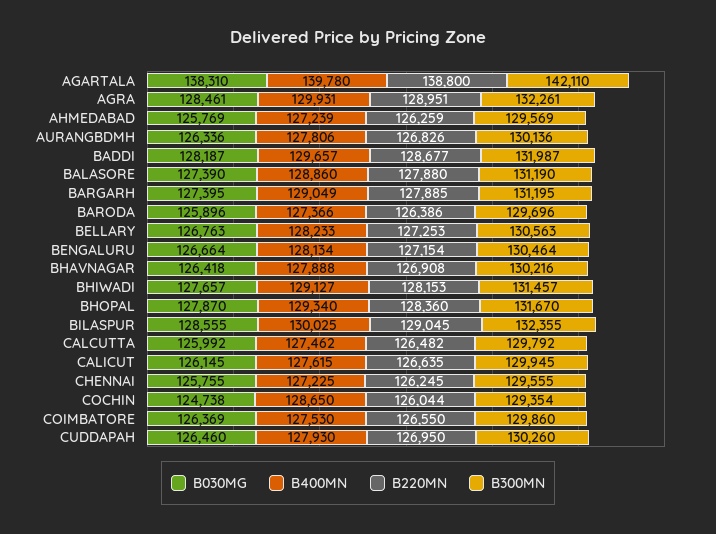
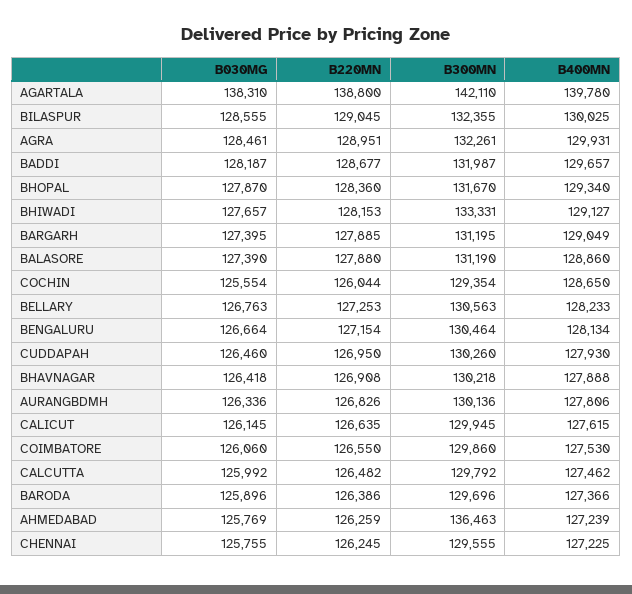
  {
    "B030MG": {
      "AGARTALA": 138310,
      "AGRA": 128461,
      "AHMEDABAD": 125769,
      "AURANGBDMH": 126336,
      "BADDI": 128187,
      "BALASORE": 127390,
      "BARGARH": 127395,
      "BARODA": 125896,
      "BELLARY": 126763,
      "BENGALURU": 126664,
      "BHAVNAGAR": 126418,
      "BHIWADI": 127657,
      "BHOPAL": 127870,
      "BILASPUR": 128555,
      "CALCUTTA": 125992,
      "CALICUT": 126145,
      "CHENNAI": 125755,
-     "COCHIN": 124738,
+     "COCHIN": 125554,
-     "COIMBATORE": 126369,
+     "COIMBATORE": 126060,
      "CUDDAPAH": 126460
    },
    "B400MN": {
      "AGARTALA": 139780,
      "AGRA": 129931,
      "AHMEDABAD": 127239,
      "AURANGBDMH": 127806,
      "BADDI": 129657,
      "BALASORE": 128860,
      "BARGARH": 129049,
      "BARODA": 127366,
      "BELLARY": 128233,
      "BENGALURU": 128134,
      "BHAVNAGAR": 127888,
      "BHIWADI": 129127,
      "BHOPAL": 129340,
      "BILASPUR": 130025,
      "CALCUTTA": 127462,
      "CALICUT": 127615,
      "CHENNAI": 127225,
      "COCHIN": 128650,
      "COIMBATORE": 127530,
      "CUDDAPAH": 127930
    },
    "B220MN": {
      "AGARTALA": 138800,
      "AGRA": 128951,
      "AHMEDABAD": 126259,
      "AURANGBDMH": 126826,
      "BADDI": 128677,
      "BALASORE": 127880,
      "BARGARH": 127885,
      "BARODA": 126386,
      "BELLARY": 127253,
      "BENGALURU": 127154,
      "BHAVNAGAR": 126908,
      "BHIWADI": 128153,
      "BHOPAL": 128360,
      "BILASPUR": 129045,
      "CALCUTTA": 126482,
      "CALICUT": 126635,
      "CHENNAI": 126245,
      "COCHIN": 126044,
      "COIMBATORE": 126550,
      "CUDDAPAH": 126950
    },
    "B300MN": {
      "AGARTALA": 142110,
      "AGRA": 132261,
-     "AHMEDABAD": 129569,
+     "AHMEDABAD": 136463,
      "AURANGBDMH": 130136,
      "BADDI": 131987,
      "BALASORE": 131190,
      "BARGARH": 131195,
      "BARODA": 129696,
      "BELLARY": 130563,
      "BENGALURU": 130464,
-     "BHAVNAGAR": 130216,
+     "BHAVNAGAR": 130218,
-     "BHIWADI": 131457,
+     "BHIWADI": 133331,
      "BHOPAL": 131670,
      "BILASPUR": 132355,
      "CALCUTTA": 129792,
      "CALICUT": 129945,
      "CHENNAI": 129555,
      "COCHIN": 129354,
      "COIMBATORE": 129860,
      "CUDDAPAH": 130260
    }
  }

